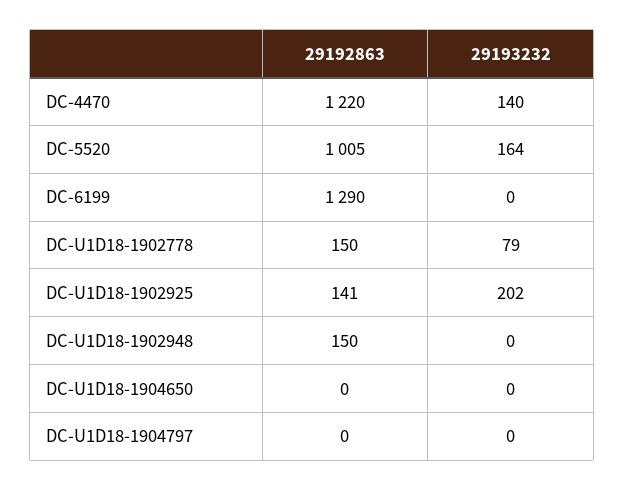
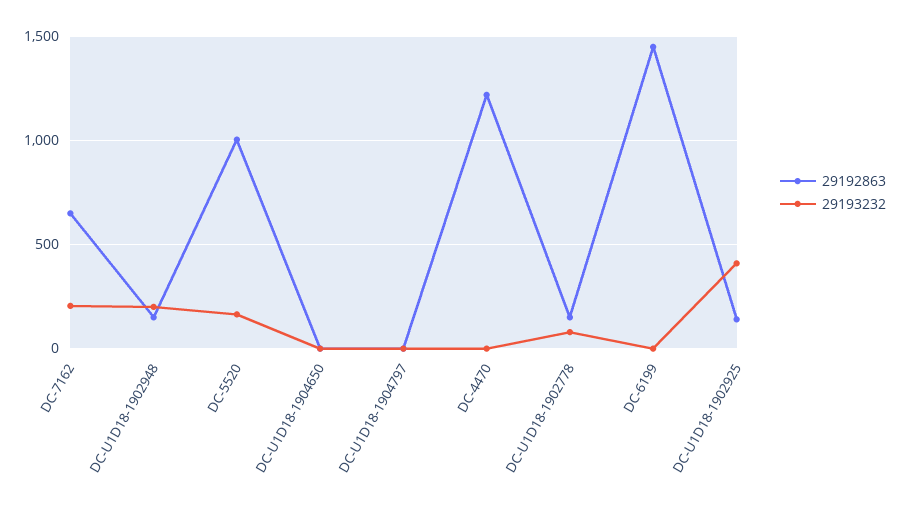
  {
    "29192863": {
      "DC-4470": 1220,
      "DC-5520": 1005,
-     "DC-6199": 1290,
+     "DC-6199": 1450,
      "DC-U1D18-1902778": 150,
      "DC-U1D18-1902925": 141,
      "DC-U1D18-1902948": 150,
      "DC-U1D18-1904650": 0,
-     "DC-U1D18-1904797": 0
+     "DC-U1D18-1904797": 0,
+     "DC-7162": 650
    },
    "29193232": {
-     "DC-4470": 140,
+     "DC-4470": 0,
      "DC-5520": 164,
      "DC-6199": 0,
      "DC-U1D18-1902778": 79,
-     "DC-U1D18-1902925": 202,
+     "DC-U1D18-1902925": 400,
-     "DC-U1D18-1902948": 0,
+     "DC-U1D18-1902948": 200,
      "DC-U1D18-1904650": 0,
-     "DC-U1D18-1904797": 0
+     "DC-U1D18-1904797": 0,
+     "DC-7162": 200
    }
  }

